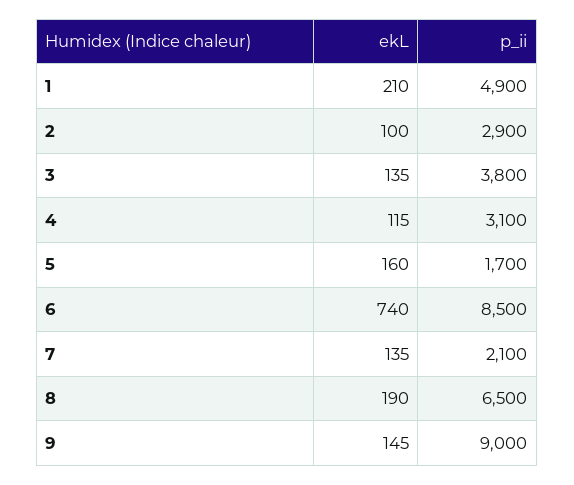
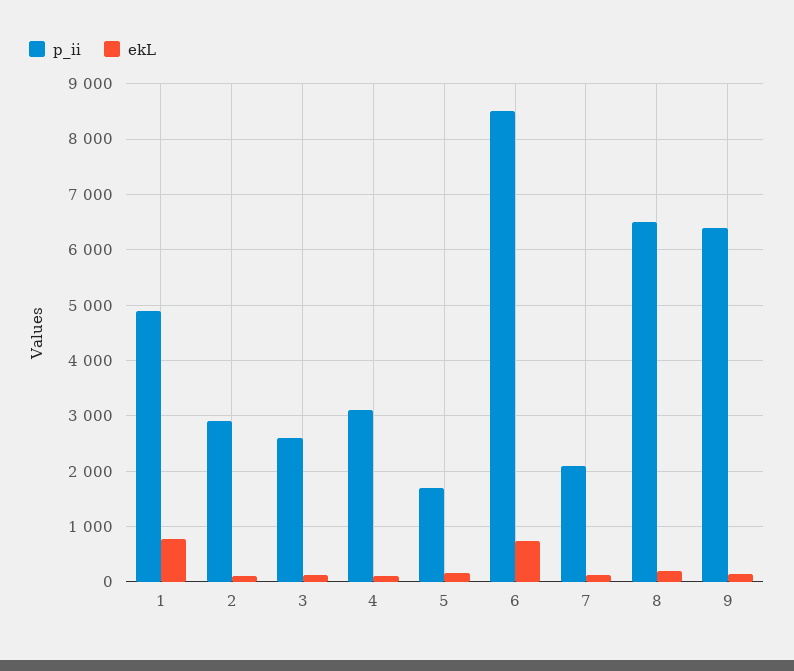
  {
    "ekL": {
-     "1": 210,
+     "1": 800,
      "2": 100,
      "3": 135,
      "4": 115,
      "5": 160,
      "6": 740,
      "7": 135,
      "8": 190,
      "9": 145
    },
    "p_ii": {
      "1": 4900,
      "2": 2900,
-     "3": 3800,
+     "3": 2600,
      "4": 3100,
      "5": 1700,
      "6": 8500,
      "7": 2100,
      "8": 6500,
-     "9": 9000
+     "9": 6400
    }
  }

